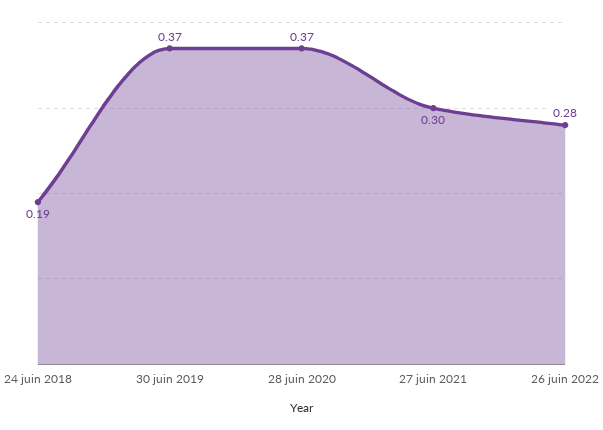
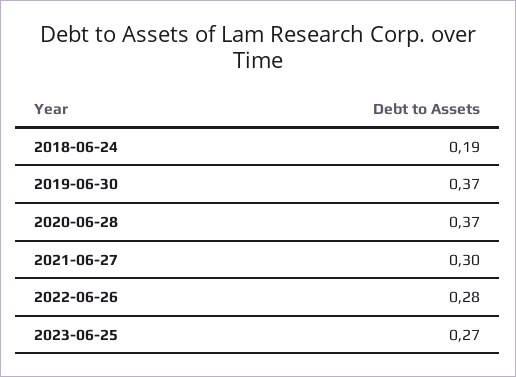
  {
    "24 juin 2018": 0.19,
    "30 juin 2019": 0.37,
    "28 juin 2020": 0.37,
    "27 juin 2021": 0.3,
-   "26 juin 2022": 0.28
+   "26 juin 2022": 0.28,
+   "2023-06-25": 0.27
  }

